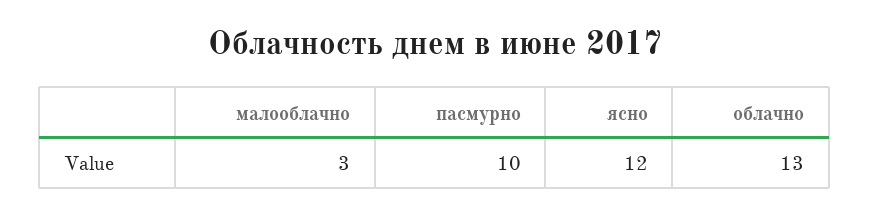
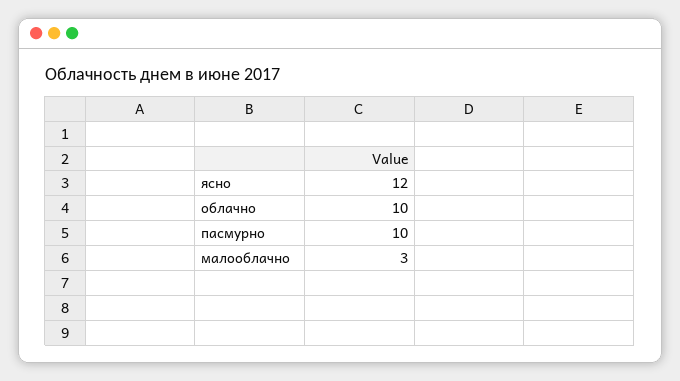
  {
    "малооблачно": 3,
    "пасмурно": 10,
    "ясно": 12,
-   "облачно": 13
+   "облачно": 10
  }

